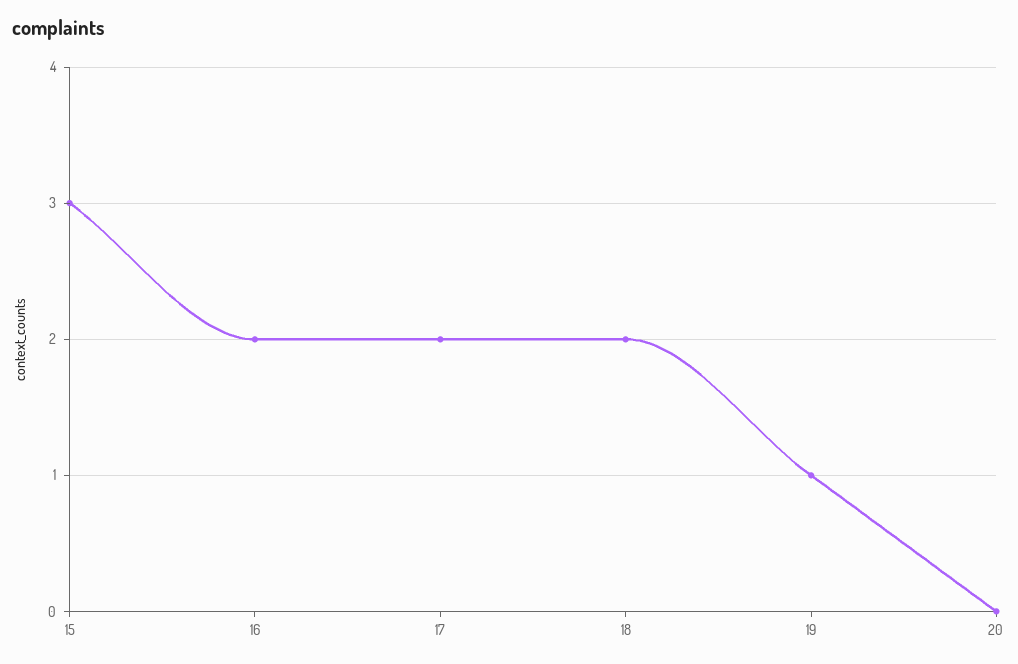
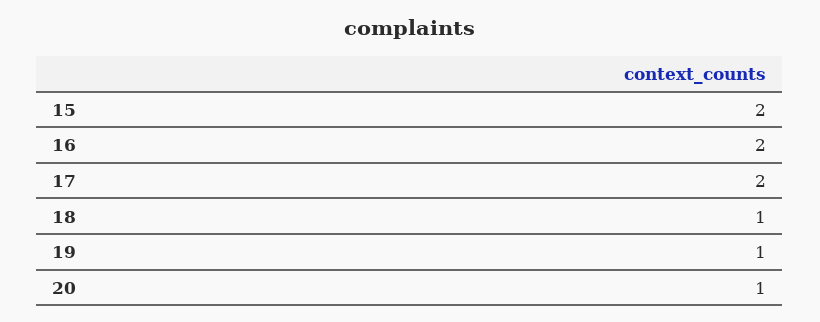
  {
-   "15": 3,
+   "15": 2,
    "16": 2,
    "17": 2,
-   "18": 2,
+   "18": 1,
    "19": 1,
-   "20": 0
+   "20": 1
  }

